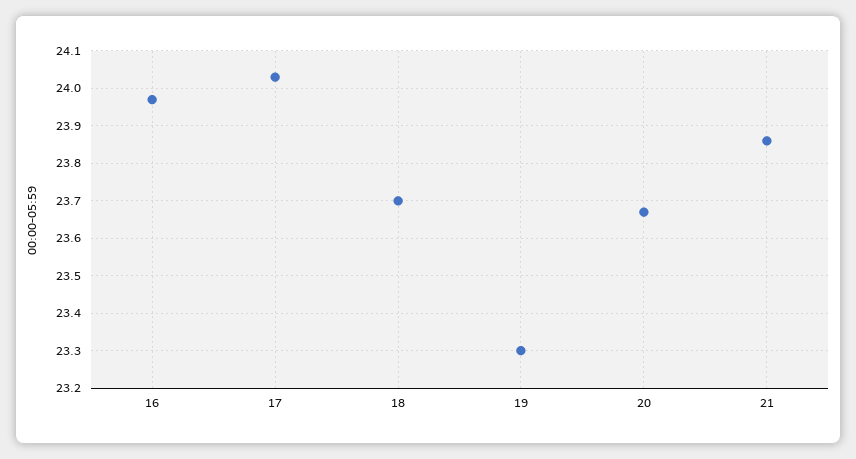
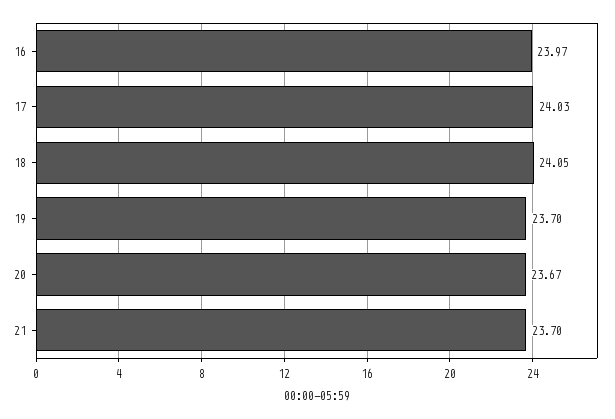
  {
    "16": 23.97,
    "17": 24.03,
-   "18": 23.7,
+   "18": 24.05,
-   "19": 23.3,
+   "19": 23.7,
    "20": 23.67,
-   "21": 23.85
+   "21": 23.7
  }

